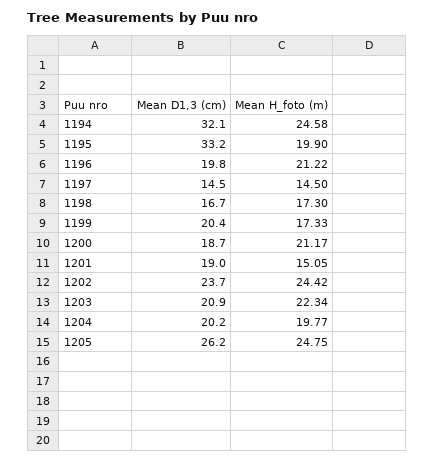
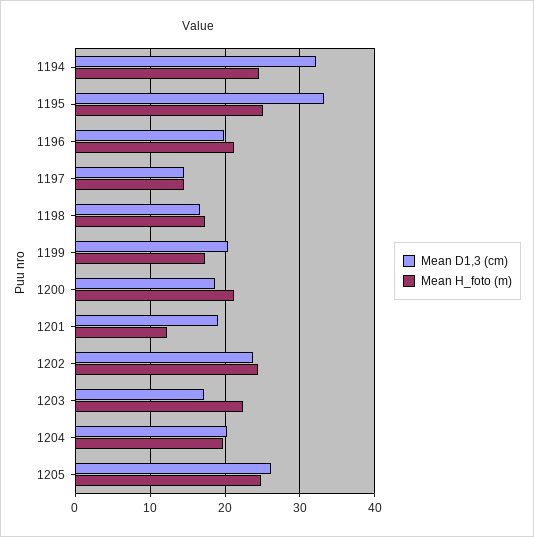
  {
    "Mean D1,3 (cm)": {
      "1194": 32.1,
      "1195": 33.2,
      "1196": 19.8,
      "1197": 14.5,
      "1198": 16.7,
      "1199": 20.4,
      "1200": 18.7,
      "1201": 19,
      "1202": 23.7,
-     "1203": 20.9,
+     "1203": 17,
      "1204": 20.2,
      "1205": 26.2
    },
    "Mean H_foto (m)": {
      "1194": 24.58,
-     "1195": 19.9,
+     "1195": 25,
      "1196": 21.22,
      "1197": 14.5,
      "1198": 17.3,
      "1199": 17.33,
      "1200": 21.17,
-     "1201": 15.05,
+     "1201": 12,
      "1202": 24.42,
      "1203": 22.34,
      "1204": 19.77,
      "1205": 24.75
    }
  }

